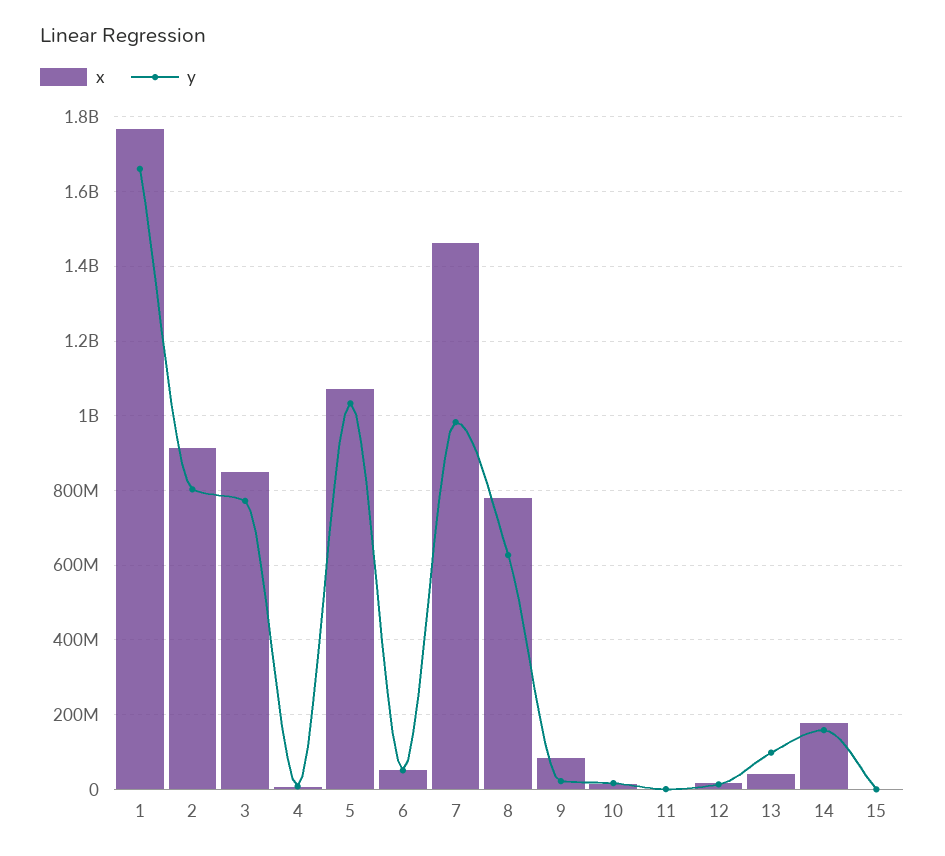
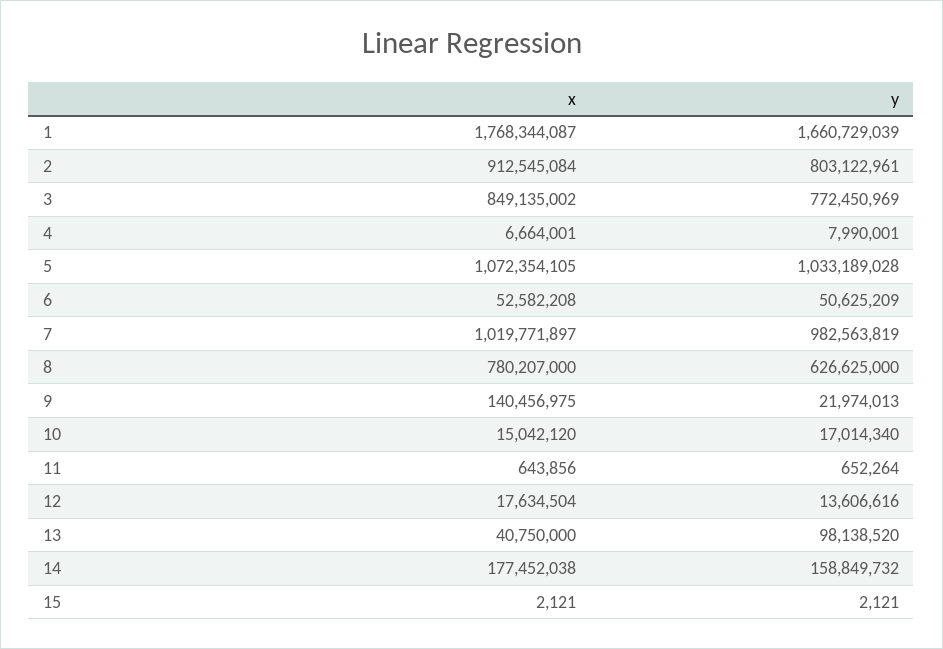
  {
    "x": {
      "1": 1768344087,
      "2": 912545084,
      "3": 849135002,
      "4": 6664001,
      "5": 1072354105,
      "6": 52582208,
-     "7": 1460000000,
+     "7": 1019771897,
      "8": 780207000,
-     "9": 80000000,
+     "9": 140456975,
      "10": 15042120,
      "11": 643856,
      "12": 17634504,
      "13": 40750000,
      "14": 177452038,
      "15": 2121
    },
    "y": {
      "1": 1660729039,
      "2": 803122961,
      "3": 772450969,
      "4": 7990001,
      "5": 1033189028,
      "6": 50625209,
      "7": 982563819,
      "8": 626625000,
      "9": 21974013,
      "10": 17014340,
      "11": 652264,
      "12": 13606616,
      "13": 98138520,
      "14": 158849732,
      "15": 2121
    }
  }

